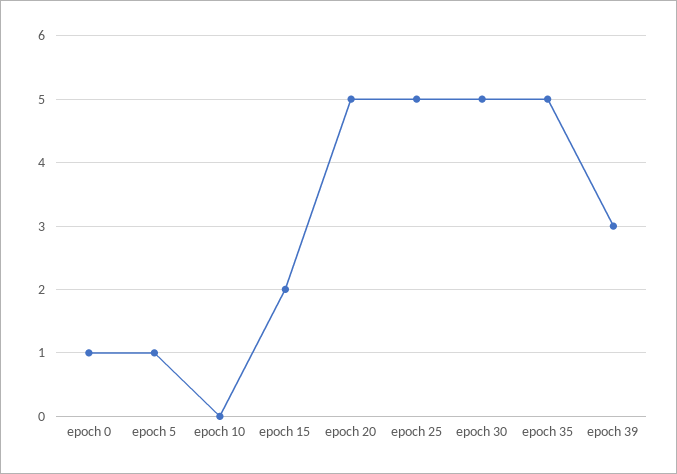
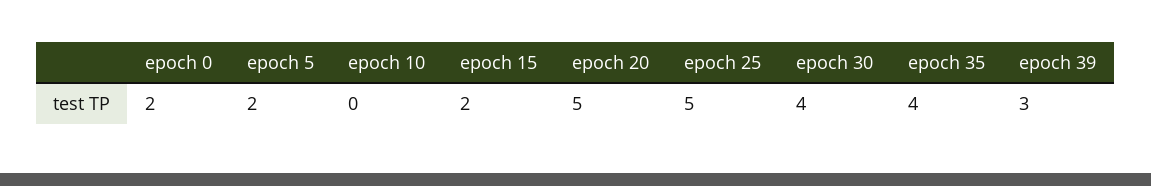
  {
-   "epoch 0": 1,
+   "epoch 0": 2,
-   "epoch 5": 1,
+   "epoch 5": 2,
    "epoch 10": 0,
    "epoch 15": 2,
    "epoch 20": 5,
    "epoch 25": 5,
-   "epoch 30": 5,
+   "epoch 30": 4,
-   "epoch 35": 5,
+   "epoch 35": 4,
    "epoch 39": 3
  }

